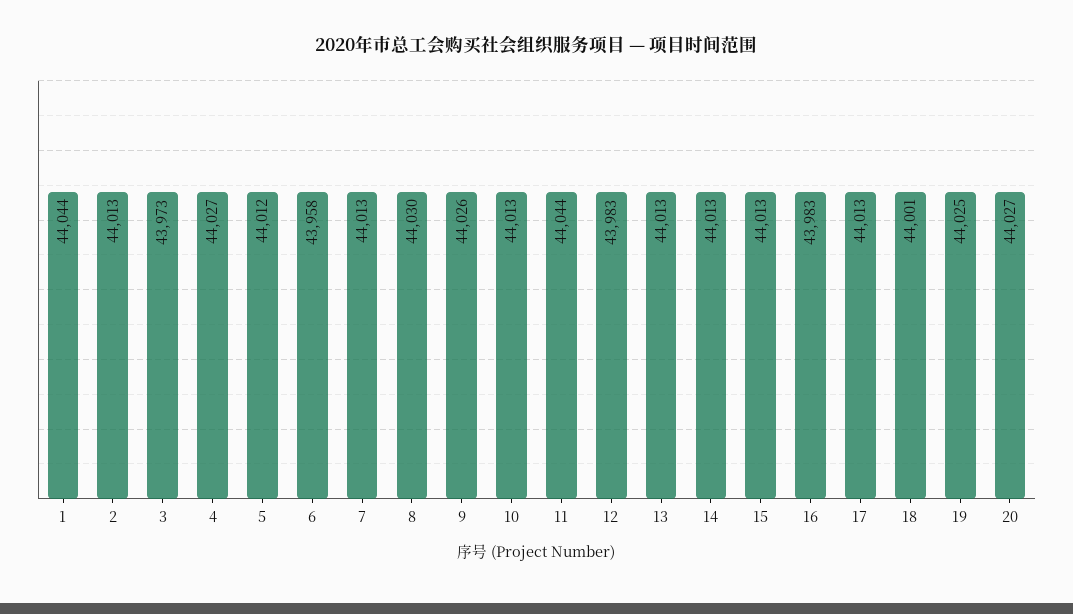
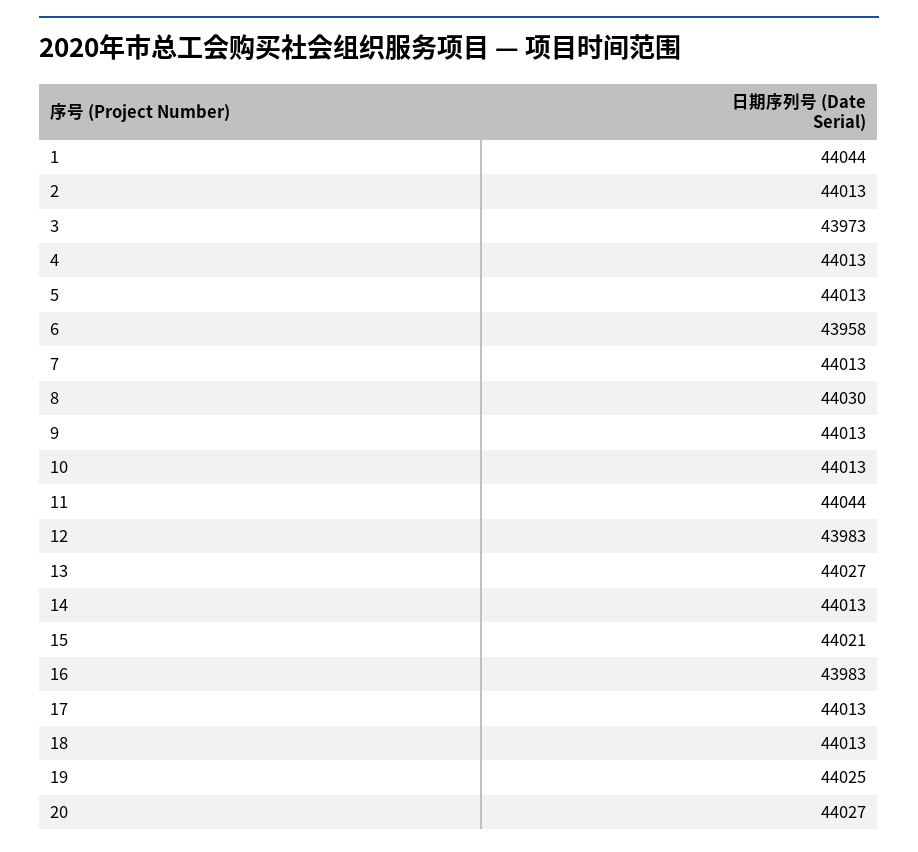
  {
    "1": 44044,
    "2": 44013,
    "3": 43973,
-   "4": 44027,
+   "4": 44013,
-   "5": 44012,
+   "5": 44013,
    "6": 43958,
    "7": 44013,
    "8": 44030,
-   "9": 44026,
+   "9": 44013,
    "10": 44013,
    "11": 44044,
    "12": 43983,
-   "13": 44013,
+   "13": 44027,
    "14": 44013,
-   "15": 44013,
+   "15": 44021,
    "16": 43983,
    "17": 44013,
-   "18": 44001,
+   "18": 44013,
    "19": 44025,
    "20": 44027
  }

